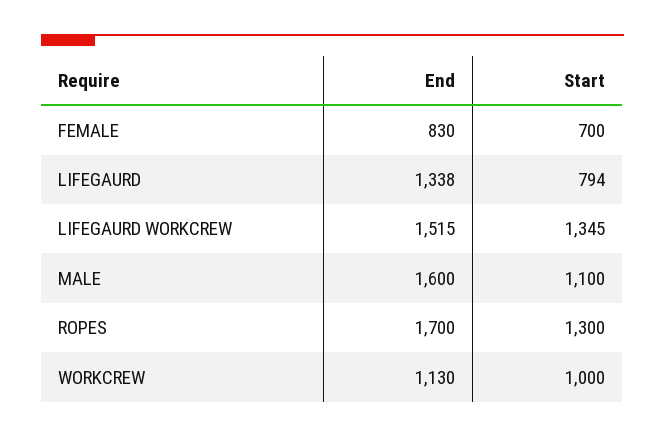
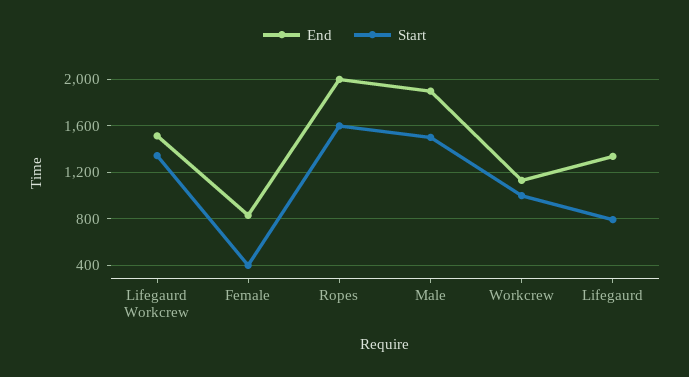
  {
    "End": {
      "FEMALE": 830,
      "LIFEGAURD": 1338,
      "LIFEGAURD WORKCREW": 1515,
-     "MALE": 1600,
+     "MALE": 1900,
-     "ROPES": 1700,
+     "ROPES": 2000,
      "WORKCREW": 1130
    },
    "Start": {
-     "FEMALE": 700,
+     "FEMALE": 400,
      "LIFEGAURD": 794,
      "LIFEGAURD WORKCREW": 1345,
-     "MALE": 1100,
+     "MALE": 1500,
-     "ROPES": 1300,
+     "ROPES": 1600,
      "WORKCREW": 1000
    }
  }

